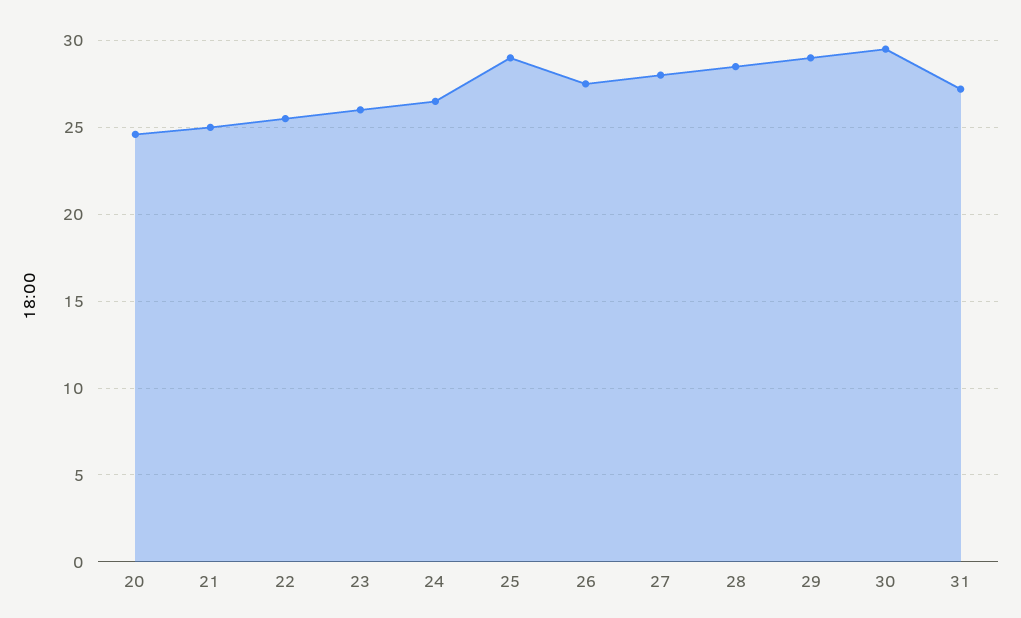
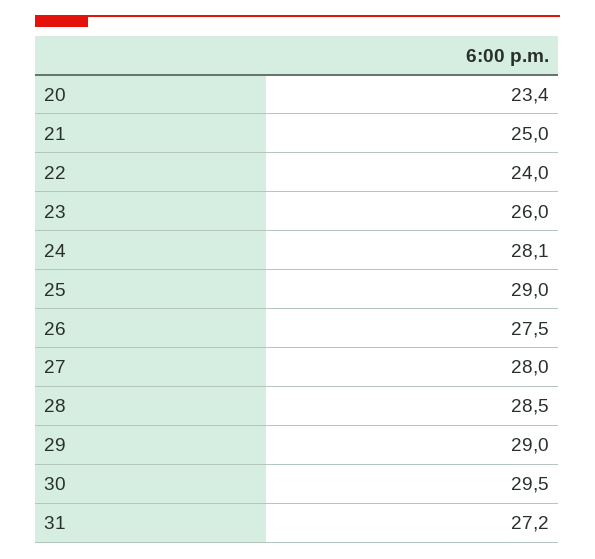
  {
-   "20": 24.5,
+   "20": 23.4,
    "21": 25,
-   "22": 25.5,
+   "22": 24,
    "23": 26,
-   "24": 26.5,
+   "24": 28.1,
    "25": 29,
    "26": 27.5,
    "27": 28,
    "28": 28.5,
    "29": 29,
    "30": 29.5,
    "31": 27.2
  }

